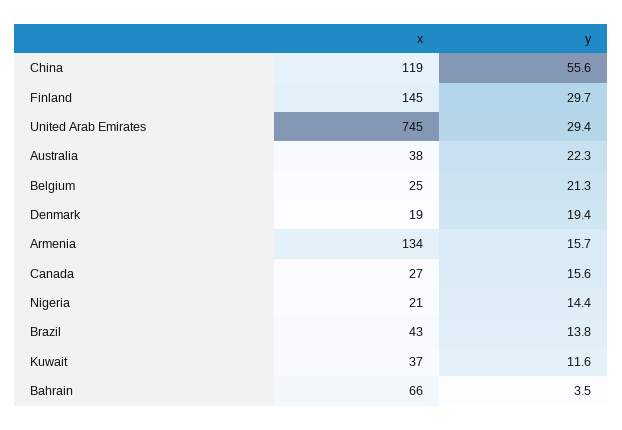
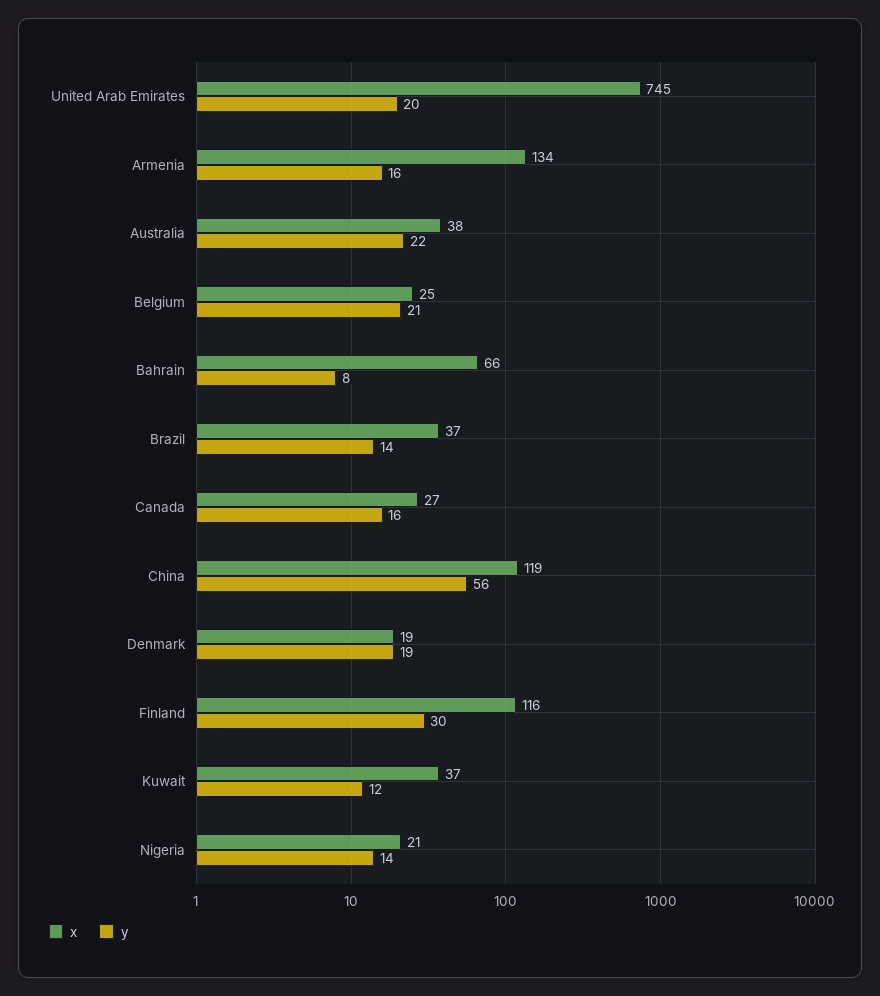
  {
    "x": {
      "China": 119,
-     "Finland": 145,
+     "Finland": 116,
      "United Arab Emirates": 745,
      "Australia": 38,
      "Belgium": 25,
      "Denmark": 19,
      "Armenia": 134,
      "Canada": 27,
      "Nigeria": 21,
-     "Brazil": 43,
+     "Brazil": 37,
      "Kuwait": 37,
      "Bahrain": 66
    },
    "y": {
      "China": 55.6,
      "Finland": 29.7,
-     "United Arab Emirates": 29.4,
+     "United Arab Emirates": 20,
      "Australia": 22.3,
      "Belgium": 21.3,
      "Denmark": 19.4,
      "Armenia": 15.7,
      "Canada": 15.6,
      "Nigeria": 14.4,
      "Brazil": 13.8,
      "Kuwait": 11.6,
-     "Bahrain": 3.5
+     "Bahrain": 8
    }
  }

